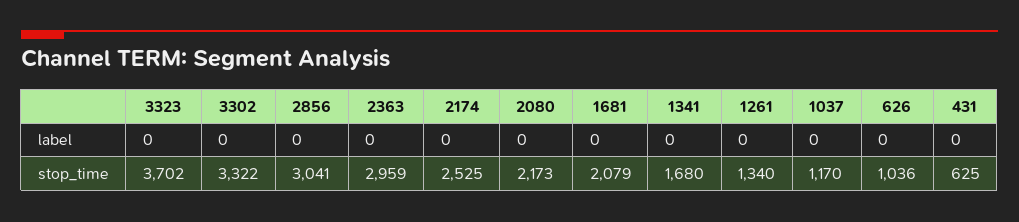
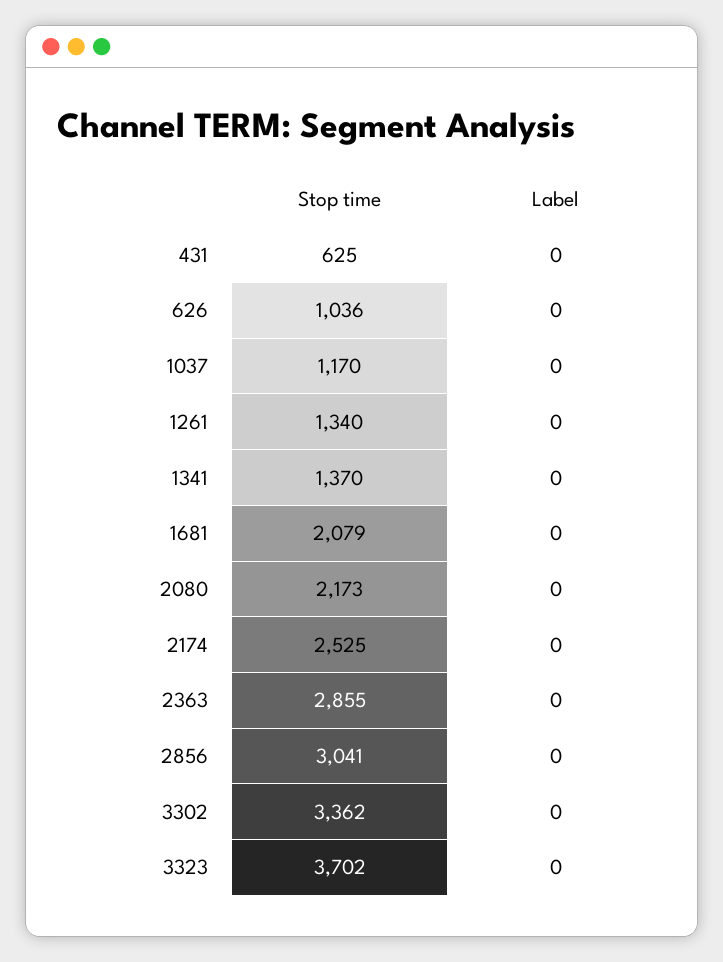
  {
    "3323": {
      "label": 0,
      "stop_time": 3702
    },
    "3302": {
      "label": 0,
-     "stop_time": 3322
+     "stop_time": 3362
    },
    "2856": {
      "label": 0,
      "stop_time": 3041
    },
    "2363": {
      "label": 0,
-     "stop_time": 2959
+     "stop_time": 2855
    },
    "2174": {
      "label": 0,
      "stop_time": 2525
    },
    "2080": {
      "label": 0,
      "stop_time": 2173
    },
    "1681": {
      "label": 0,
      "stop_time": 2079
    },
    "1341": {
      "label": 0,
-     "stop_time": 1680
+     "stop_time": 1370
    },
    "1261": {
      "label": 0,
      "stop_time": 1340
    },
    "1037": {
      "label": 0,
      "stop_time": 1170
    },
    "626": {
      "label": 0,
      "stop_time": 1036
    },
    "431": {
      "label": 0,
      "stop_time": 625
    }
  }

